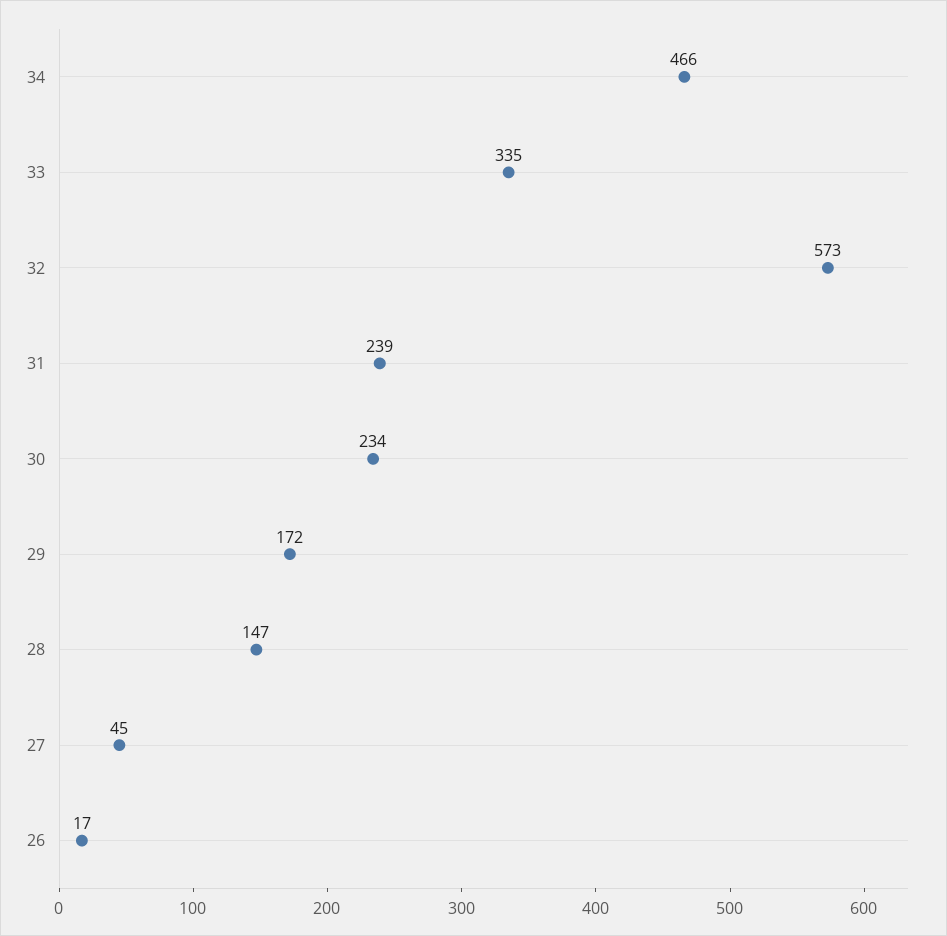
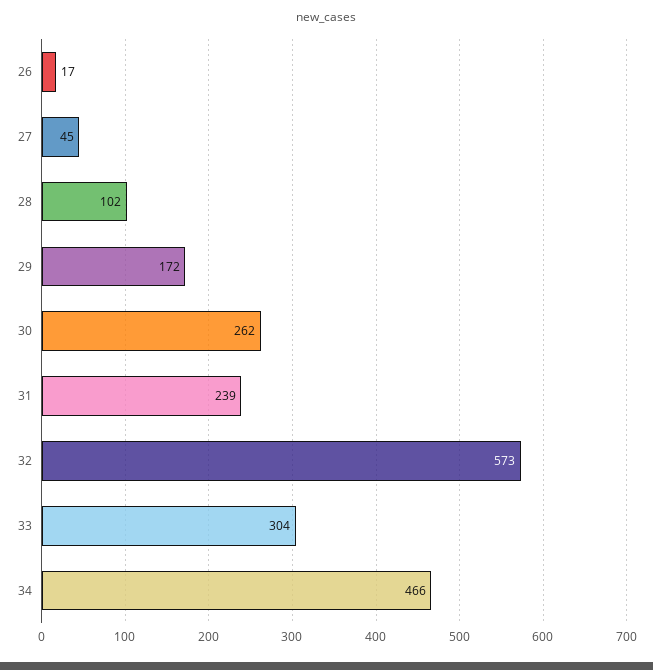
  {
    "34": 466,
-   "33": 335,
+   "33": 304,
    "32": 573,
    "31": 239,
-   "30": 234,
+   "30": 262,
    "29": 172,
-   "28": 147,
+   "28": 102,
    "27": 45,
    "26": 17
  }

